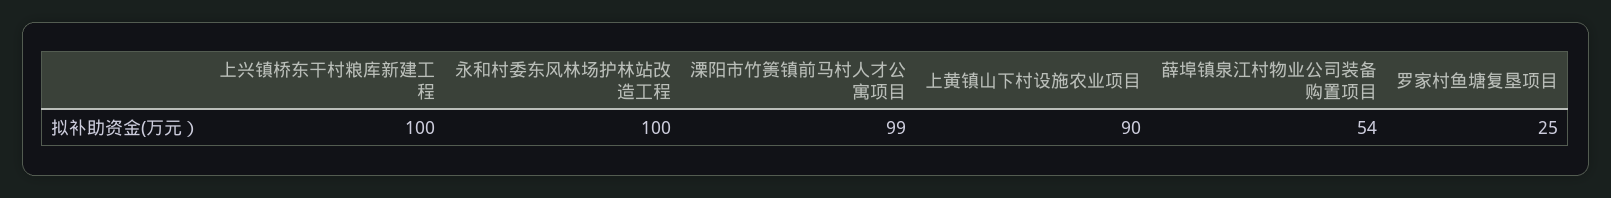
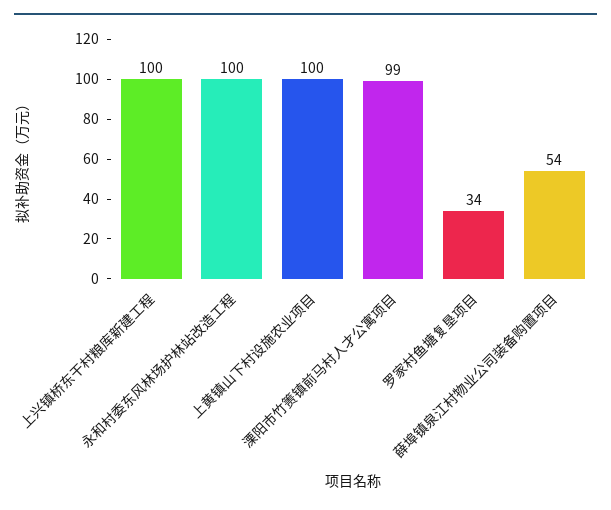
  {
    "上兴镇桥东干村粮库新建工程": 100,
    "永和村委东风林场护林站改造工程": 100,
    "溧阳市竹箦镇前马村人才公寓项目": 99,
-   "上黄镇山下村设施农业项目": 90,
+   "上黄镇山下村设施农业项目": 100,
    "薛埠镇泉江村物业公司装备购置项目": 54,
-   "罗家村鱼塘复垦项目": 25
+   "罗家村鱼塘复垦项目": 34
  }

